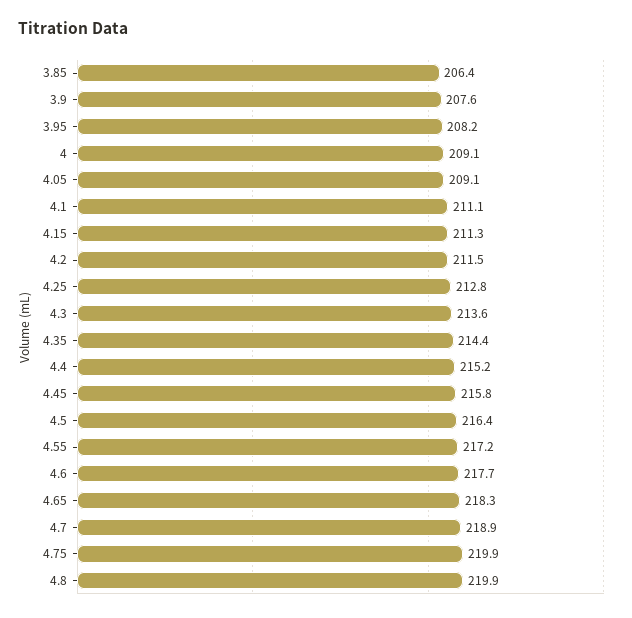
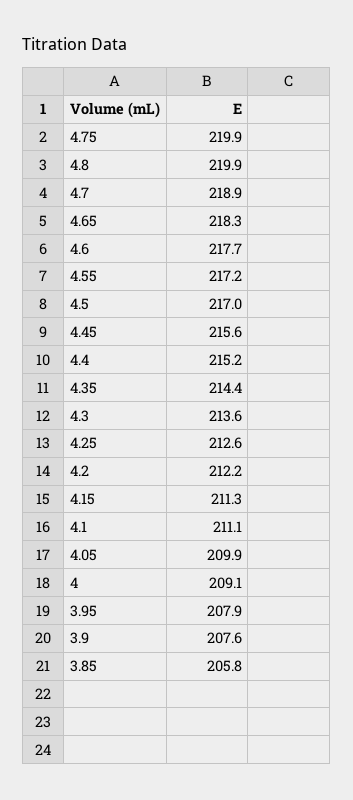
  {
-   "3.85": 206.4,
+   "3.85": 205.8,
    "3.9": 207.6,
-   "3.95": 208.2,
+   "3.95": 207.9,
    "4": 209.1,
-   "4.05": 209.1,
+   "4.05": 209.9,
    "4.1": 211.1,
    "4.15": 211.3,
-   "4.2": 211.5,
+   "4.2": 212.2,
-   "4.25": 212.8,
+   "4.25": 212.6,
    "4.3": 213.6,
    "4.35": 214.4,
    "4.4": 215.2,
-   "4.45": 215.8,
+   "4.45": 215.6,
-   "4.5": 216.4,
+   "4.5": 217,
    "4.55": 217.2,
    "4.6": 217.7,
    "4.65": 218.3,
    "4.7": 218.9,
    "4.75": 219.9,
    "4.8": 219.9
  }

